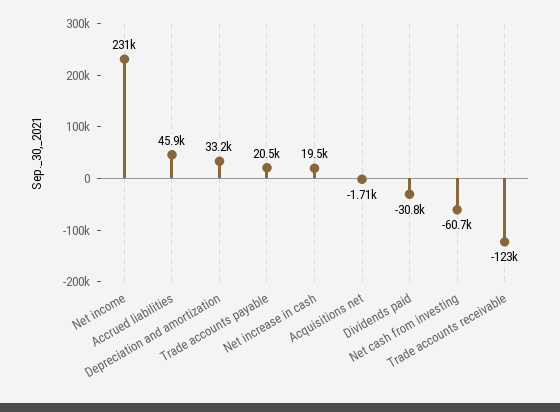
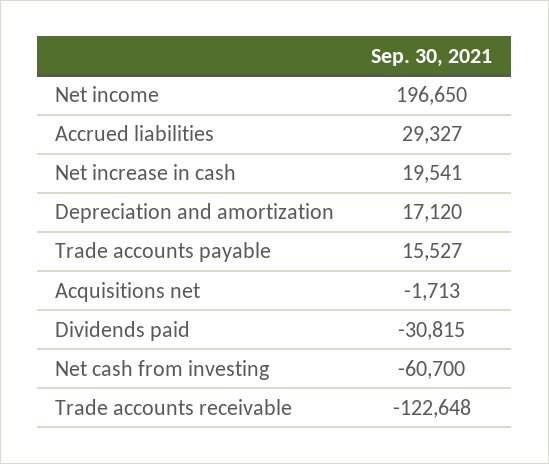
  {
-   "Net income": 231000,
+   "Net income": 196650,
-   "Accrued liabilities": 45900,
+   "Accrued liabilities": 29327,
-   "Depreciation and amortization": 33200,
+   "Depreciation and amortization": 17120,
-   "Trade accounts payable": 20500,
+   "Trade accounts payable": 15527,
    "Net increase in cash": 19541,
    "Acquisitions net": -1713,
    "Dividends paid": -30815,
    "Net cash from investing": -60700,
    "Trade accounts receivable": -122648
  }

